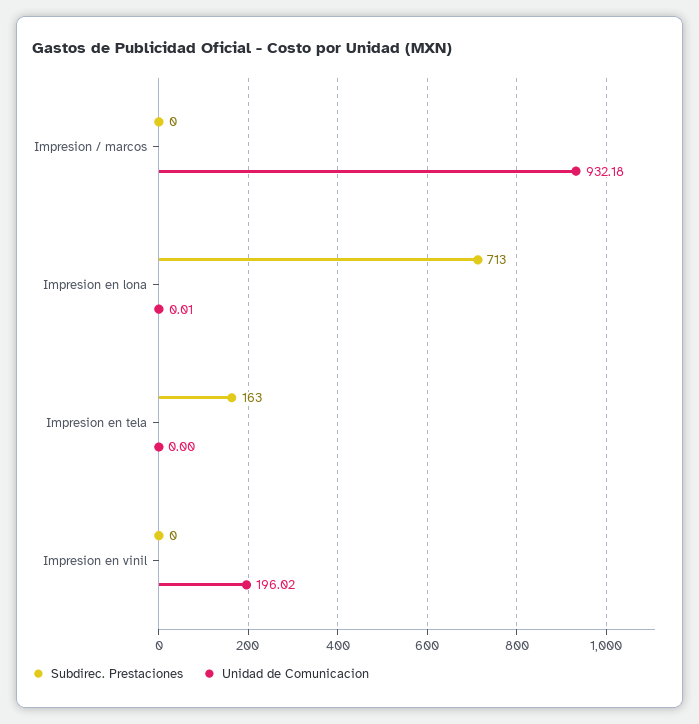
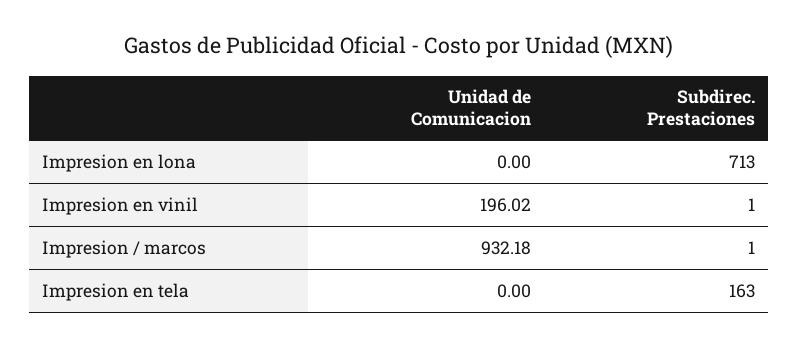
  {
    "Subdirec. Prestaciones": {
-     "Impresion / marcos": 0,
+     "Impresion / marcos": 1,
      "Impresion en lona": 713,
      "Impresion en tela": 163,
-     "Impresion en vinil": 0
+     "Impresion en vinil": 1
    },
    "Unidad de Comunicacion": {
      "Impresion / marcos": 932.18,
-     "Impresion en lona": 0.01,
+     "Impresion en lona": 0,
      "Impresion en tela": 0,
      "Impresion en vinil": 196.02
    }
  }

